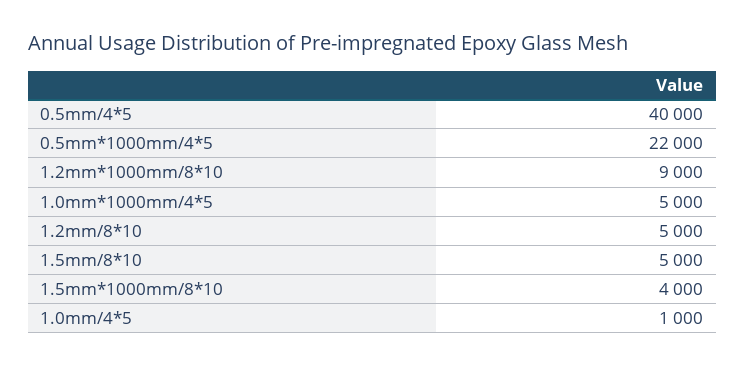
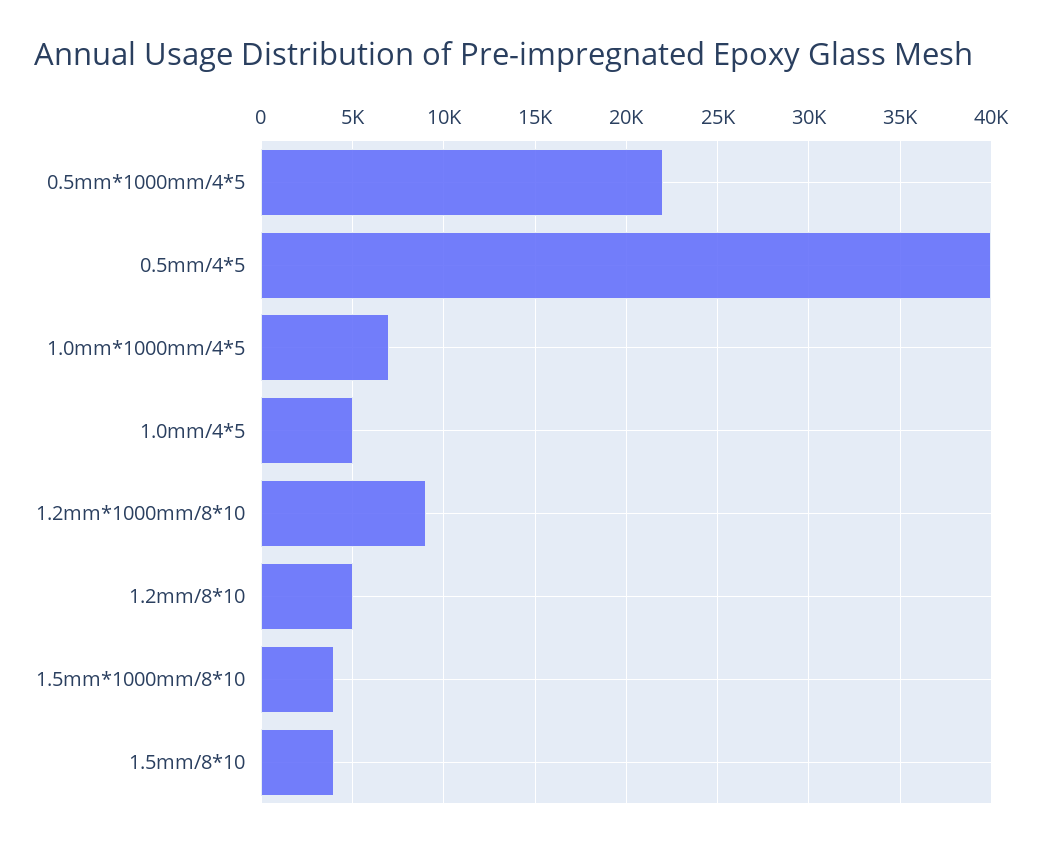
  {
    "0.5mm/4*5": 40000,
    "0.5mm*1000mm/4*5": 22000,
    "1.2mm*1000mm/8*10": 9000,
-   "1.0mm*1000mm/4*5": 5000,
+   "1.0mm*1000mm/4*5": 7000,
    "1.2mm/8*10": 5000,
-   "1.5mm/8*10": 5000,
+   "1.5mm/8*10": 4000,
    "1.5mm*1000mm/8*10": 4000,
-   "1.0mm/4*5": 1000
+   "1.0mm/4*5": 5000
  }

